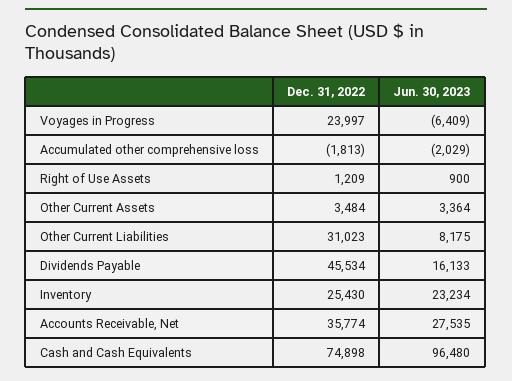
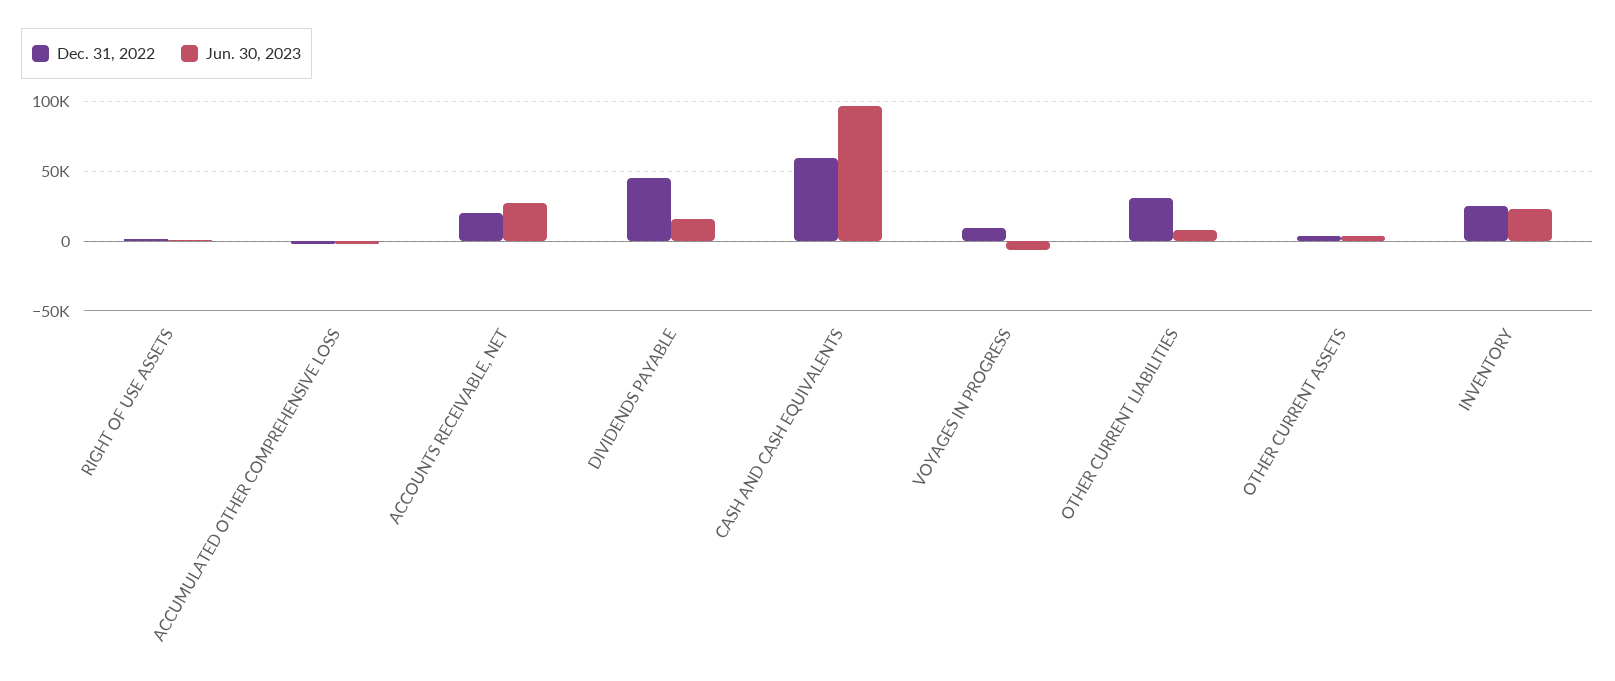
  {
    "Dec. 31, 2022": {
-     "Voyages in Progress": 23997,
+     "Voyages in Progress": 10000,
      "Accumulated other comprehensive loss": -1813,
      "Right of Use Assets": 1209,
      "Other Current Assets": 3484,
      "Other Current Liabilities": 31023,
      "Dividends Payable": 45534,
      "Inventory": 25430,
-     "Accounts Receivable, Net": 35774,
+     "Accounts Receivable, Net": 20000,
-     "Cash and Cash Equivalents": 74898
+     "Cash and Cash Equivalents": 60000
    },
    "Jun. 30, 2023": {
      "Voyages in Progress": -6409,
      "Accumulated other comprehensive loss": -2029,
      "Right of Use Assets": 900,
      "Other Current Assets": 3364,
      "Other Current Liabilities": 8175,
      "Dividends Payable": 16133,
      "Inventory": 23234,
      "Accounts Receivable, Net": 27535,
      "Cash and Cash Equivalents": 96480
    }
  }

